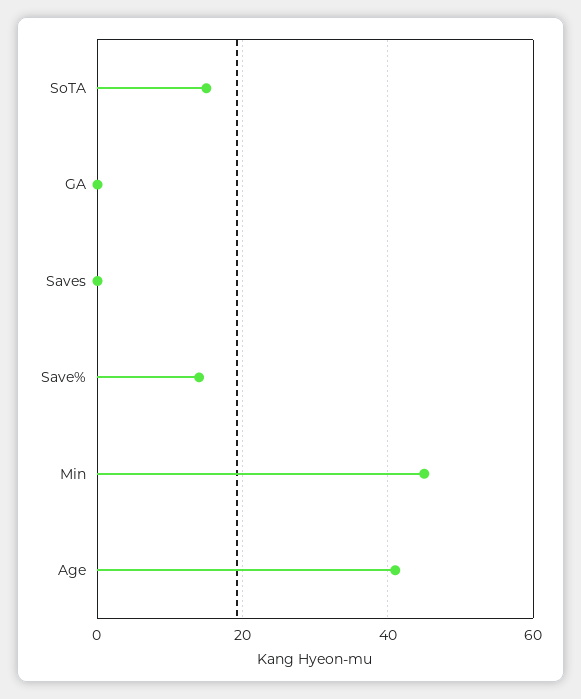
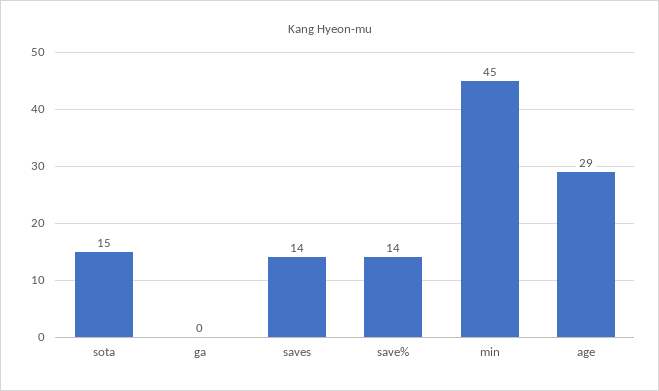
  {
    "SoTA": 15,
    "GA": 0,
-   "Saves": 0,
+   "Saves": 14,
    "Save%": 14,
    "Min": 45,
-   "Age": 40
+   "Age": 29
  }

